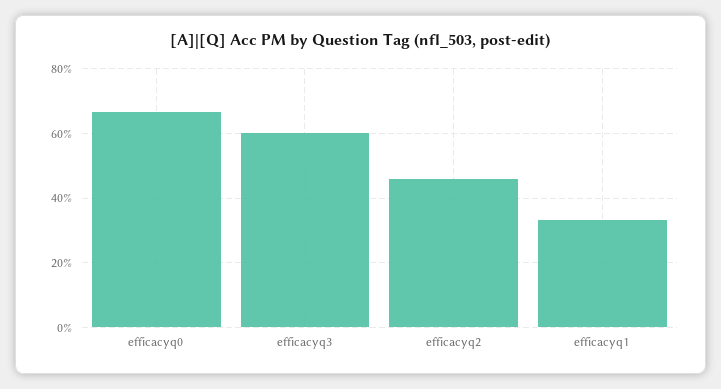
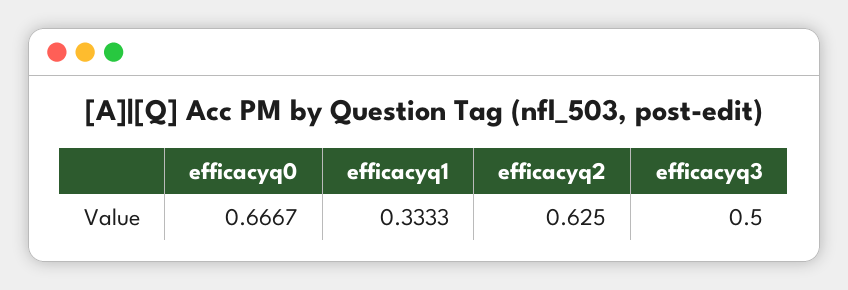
  {
    "efficacyq0": 0.6667,
-   "efficacyq3": 0.6,
+   "efficacyq3": 0.5,
-   "efficacyq2": 0.46,
+   "efficacyq2": 0.625,
    "efficacyq1": 0.3333
  }

